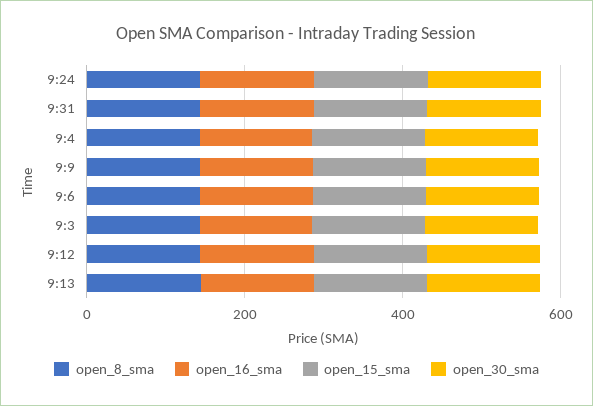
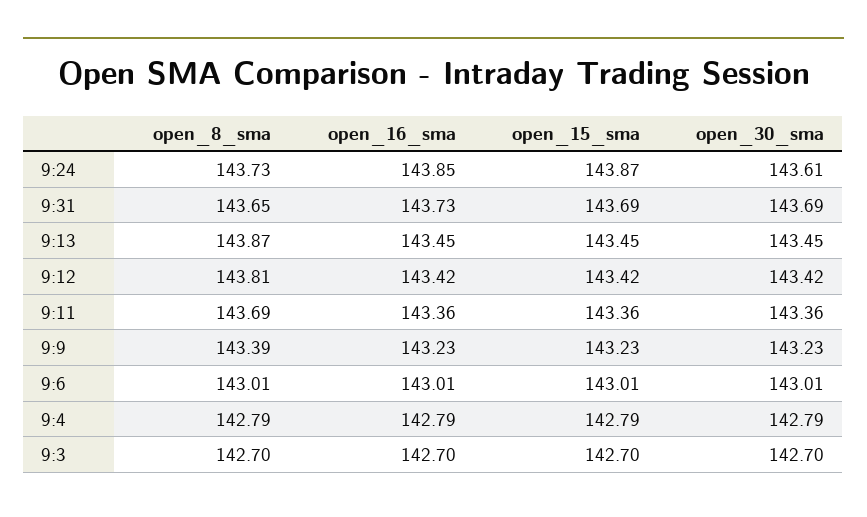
  {
    "open_8_sma": {
      "9:24": 143.73,
      "9:31": 143.65,
      "9:4": 142.79,
      "9:9": 143.39,
      "9:6": 143.01,
      "9:3": 142.7,
      "9:12": 143.81,
-     "9:13": 143.87
+     "9:13": 143.87,
+     "9:11": 143.69
    },
    "open_16_sma": {
      "9:24": 143.85,
      "9:31": 143.73,
      "9:4": 142.79,
      "9:9": 143.23,
      "9:6": 143.01,
      "9:3": 142.7,
      "9:12": 143.42,
-     "9:13": 143.45
+     "9:13": 143.45,
+     "9:11": 143.36
    },
    "open_15_sma": {
      "9:24": 143.87,
      "9:31": 143.69,
      "9:4": 142.79,
      "9:9": 143.23,
      "9:6": 143.01,
      "9:3": 142.7,
      "9:12": 143.42,
-     "9:13": 143.45
+     "9:13": 143.45,
+     "9:11": 143.36
    },
    "open_30_sma": {
      "9:24": 143.61,
      "9:31": 143.69,
      "9:4": 142.79,
      "9:9": 143.23,
      "9:6": 143.01,
      "9:3": 142.7,
      "9:12": 143.42,
-     "9:13": 143.45
+     "9:13": 143.45,
+     "9:11": 143.36
    }
  }

